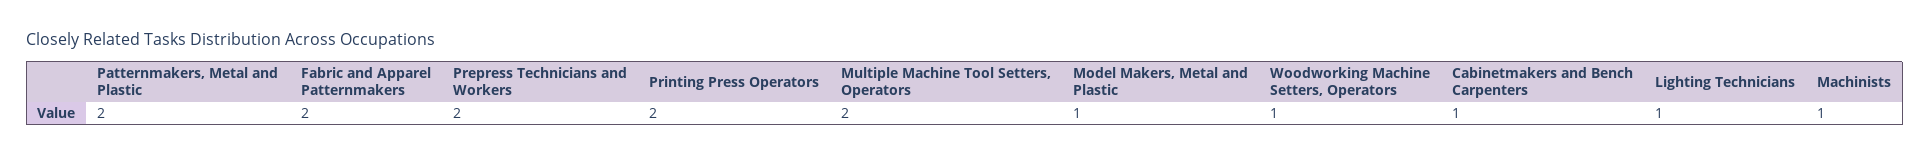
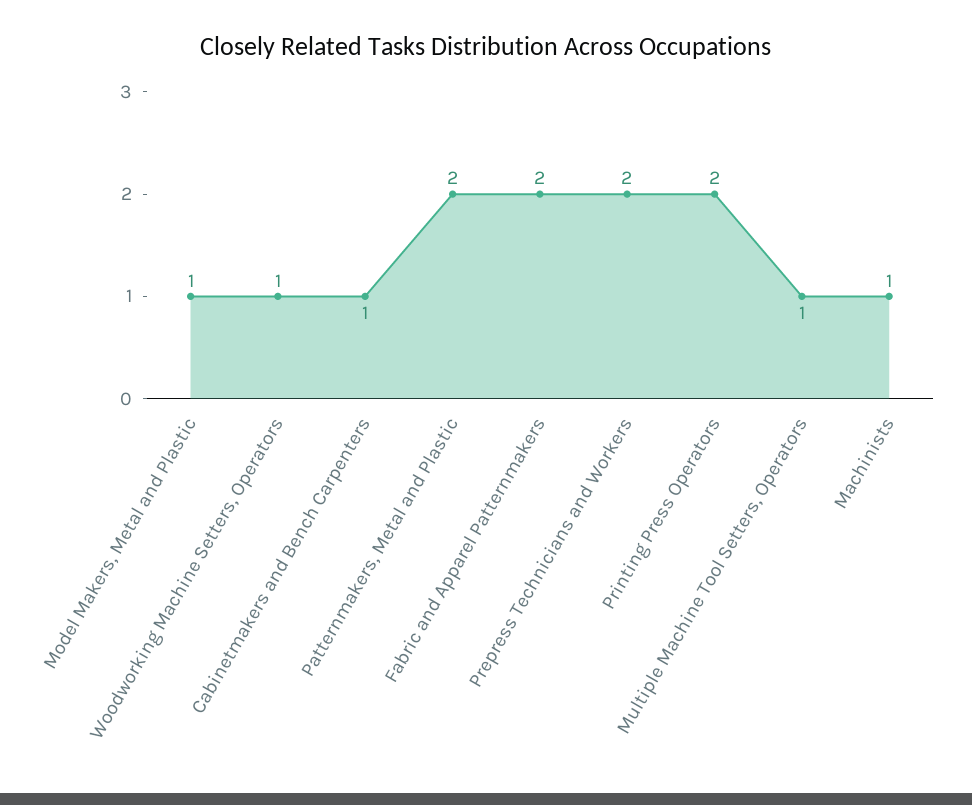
  {
    "Patternmakers, Metal and Plastic": 2,
    "Fabric and Apparel Patternmakers": 2,
    "Prepress Technicians and Workers": 2,
    "Printing Press Operators": 2,
-   "Multiple Machine Tool Setters, Operators": 2,
+   "Multiple Machine Tool Setters, Operators": 1,
    "Model Makers, Metal and Plastic": 1,
    "Woodworking Machine Setters, Operators": 1,
    "Cabinetmakers and Bench Carpenters": 1,
-   "Lighting Technicians": 1,
    "Machinists": 1
  }

